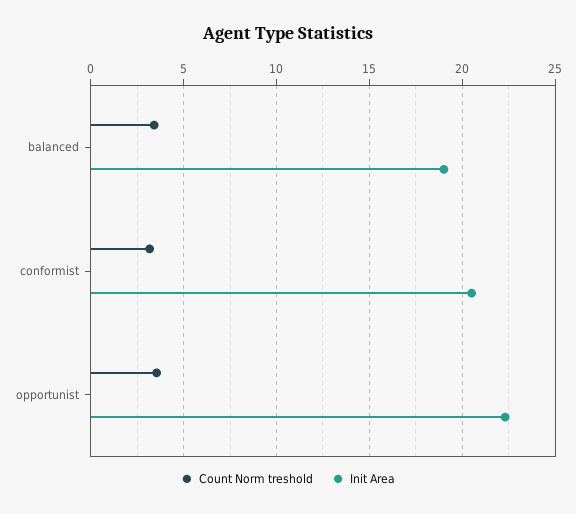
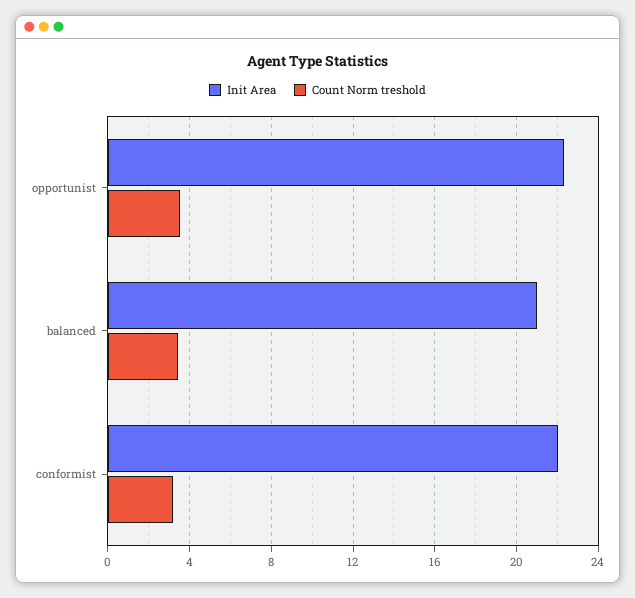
  {
    "Count Norm treshold": {
      "balanced": 3.5,
      "conformist": 3,
      "opportunist": 3.5
    },
    "Init Area": {
-     "balanced": 19,
+     "balanced": 21,
-     "conformist": 20.5,
+     "conformist": 22,
      "opportunist": 22.5
    }
  }

